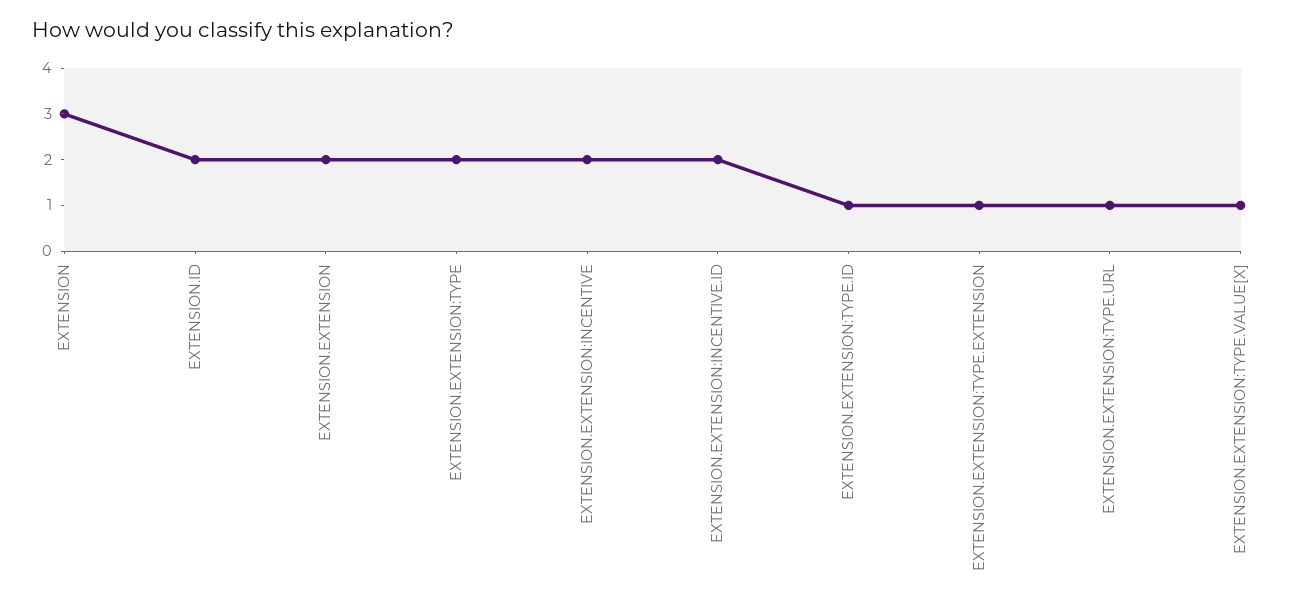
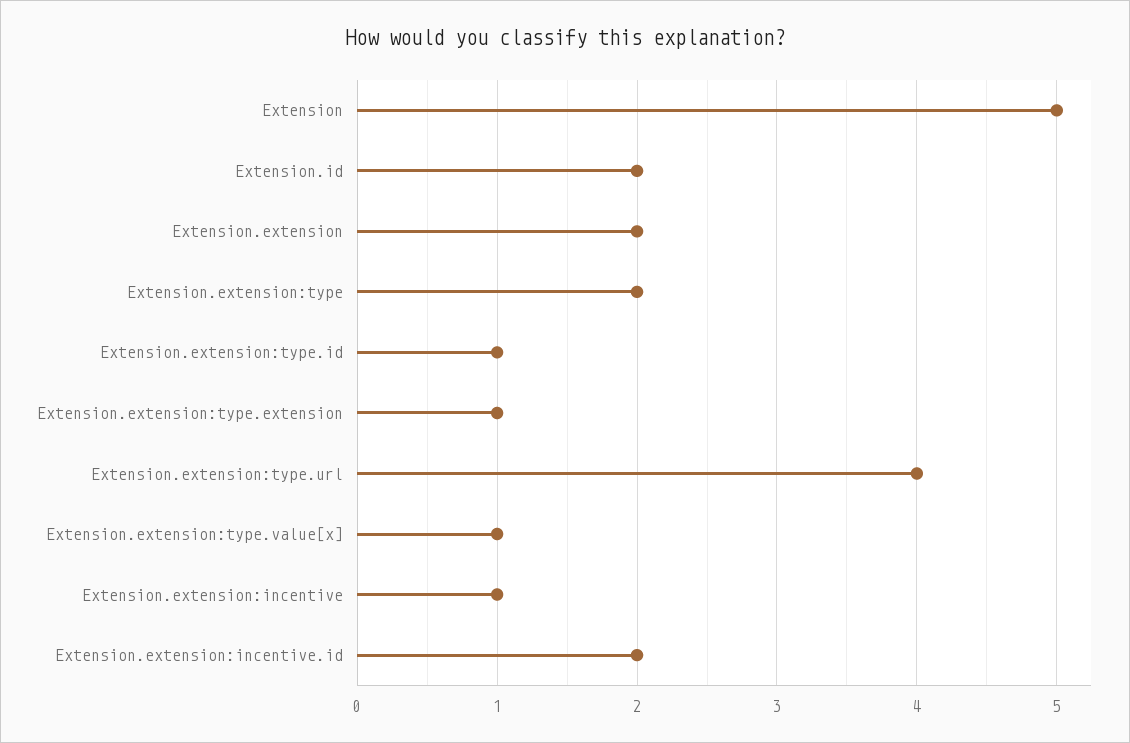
  {
-   "EXTENSION": 3,
+   "EXTENSION": 5,
    "EXTENSION.ID": 2,
    "EXTENSION.EXTENSION": 2,
    "EXTENSION.EXTENSION:TYPE": 2,
-   "EXTENSION.EXTENSION:INCENTIVE": 2,
+   "EXTENSION.EXTENSION:INCENTIVE": 1,
    "EXTENSION.EXTENSION:INCENTIVE.ID": 2,
    "EXTENSION.EXTENSION:TYPE.ID": 1,
    "EXTENSION.EXTENSION:TYPE.EXTENSION": 1,
-   "EXTENSION.EXTENSION:TYPE.URL": 1,
+   "EXTENSION.EXTENSION:TYPE.URL": 4,
    "EXTENSION.EXTENSION:TYPE.VALUE[X]": 1
  }

